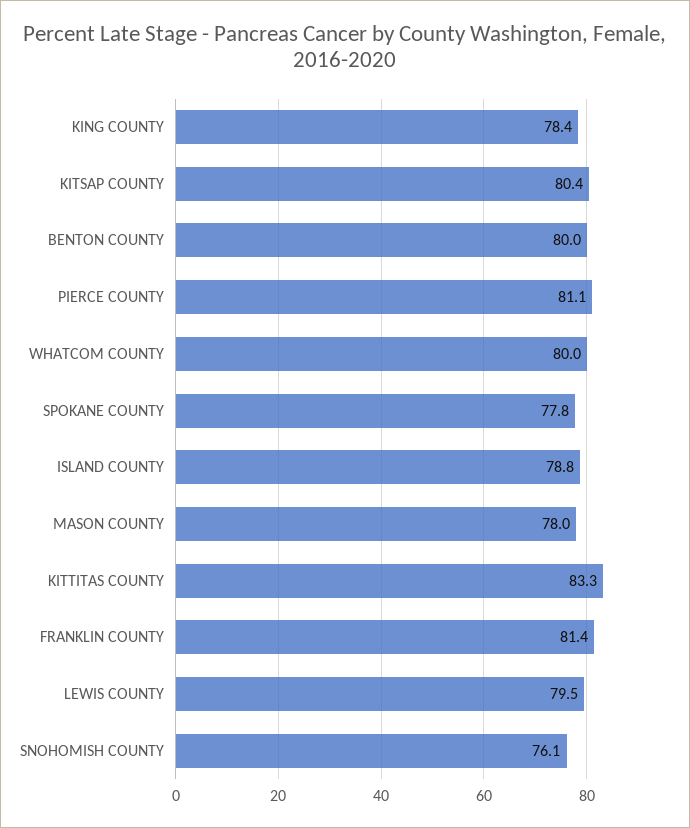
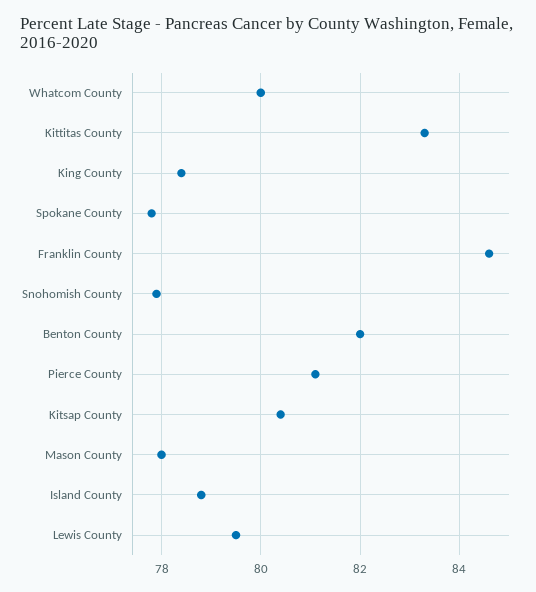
  {
    "KING COUNTY": 78.4,
    "KITSAP COUNTY": 80.4,
-   "BENTON COUNTY": 80,
+   "BENTON COUNTY": 82,
    "PIERCE COUNTY": 81.1,
    "WHATCOM COUNTY": 80,
    "SPOKANE COUNTY": 77.8,
    "ISLAND COUNTY": 78.8,
    "MASON COUNTY": 78,
    "KITTITAS COUNTY": 83.3,
-   "FRANKLIN COUNTY": 81.4,
+   "FRANKLIN COUNTY": 84.5,
    "LEWIS COUNTY": 79.5,
-   "SNOHOMISH COUNTY": 76.1
+   "SNOHOMISH COUNTY": 78
  }

